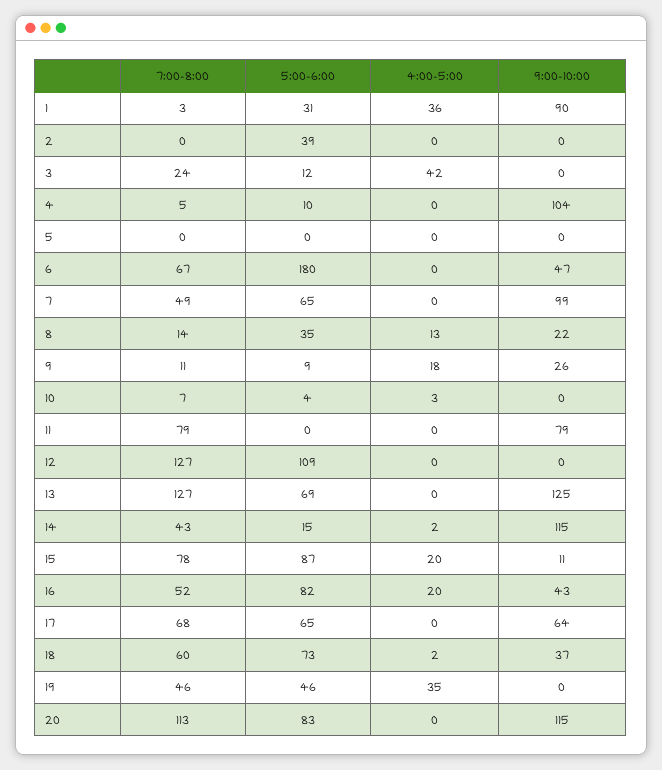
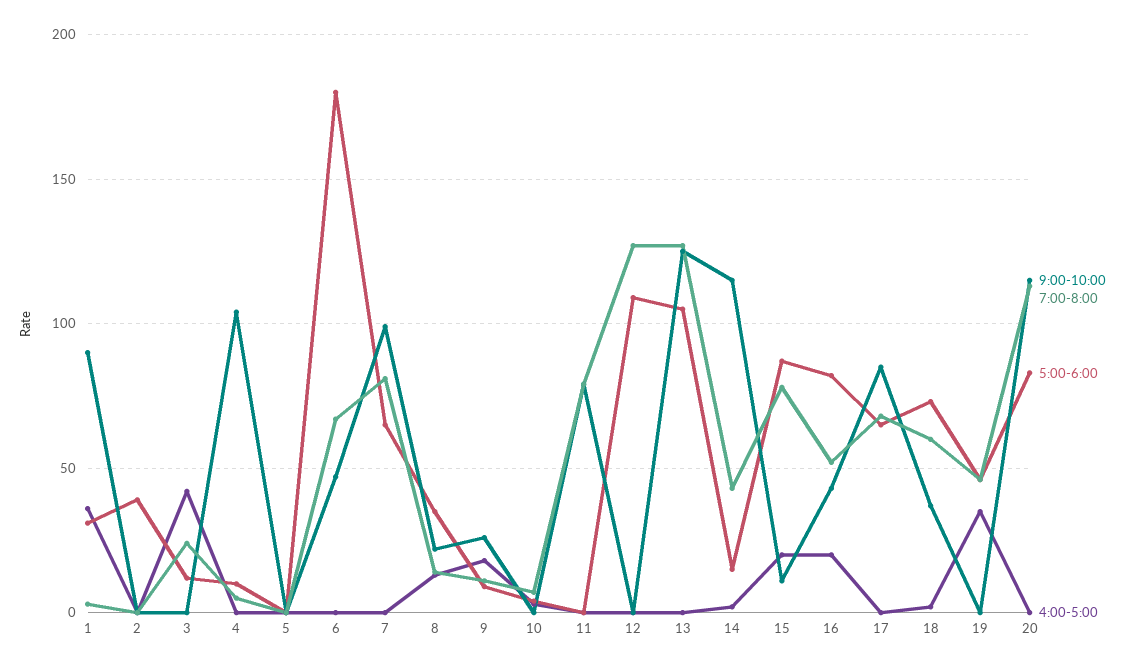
  {
    "7:00-8:00": {
      "1": 3,
      "2": 0,
      "3": 24,
      "4": 5,
      "5": 0,
      "6": 67,
-     "7": 49,
+     "7": 80,
      "8": 14,
      "9": 11,
      "10": 7,
      "11": 79,
      "12": 127,
      "13": 127,
      "14": 43,
      "15": 78,
      "16": 52,
      "17": 68,
      "18": 60,
      "19": 46,
      "20": 113
    },
    "5:00-6:00": {
      "1": 31,
      "2": 39,
      "3": 12,
      "4": 10,
      "5": 0,
      "6": 180,
      "7": 65,
      "8": 35,
      "9": 9,
      "10": 4,
      "11": 0,
      "12": 109,
-     "13": 69,
+     "13": 105,
      "14": 15,
      "15": 87,
      "16": 82,
      "17": 65,
      "18": 73,
      "19": 46,
      "20": 83
    },
    "4:00-5:00": {
      "1": 36,
      "2": 0,
      "3": 42,
      "4": 0,
      "5": 0,
      "6": 0,
      "7": 0,
      "8": 13,
      "9": 18,
      "10": 3,
      "11": 0,
      "12": 0,
      "13": 0,
      "14": 2,
      "15": 20,
      "16": 20,
      "17": 0,
      "18": 2,
      "19": 35,
      "20": 0
    },
    "9:00-10:00": {
      "1": 90,
      "2": 0,
      "3": 0,
      "4": 104,
      "5": 0,
      "6": 47,
      "7": 99,
      "8": 22,
      "9": 26,
      "10": 0,
      "11": 79,
      "12": 0,
      "13": 125,
      "14": 115,
      "15": 11,
      "16": 43,
-     "17": 64,
+     "17": 85,
      "18": 37,
      "19": 0,
      "20": 115
    }
  }

